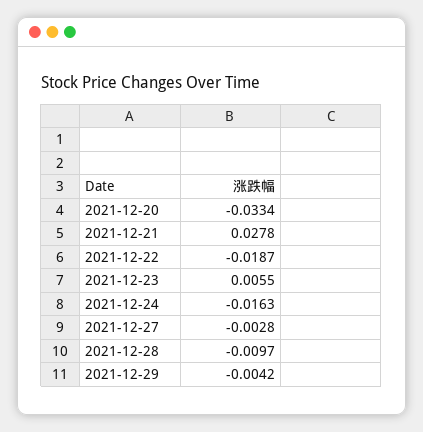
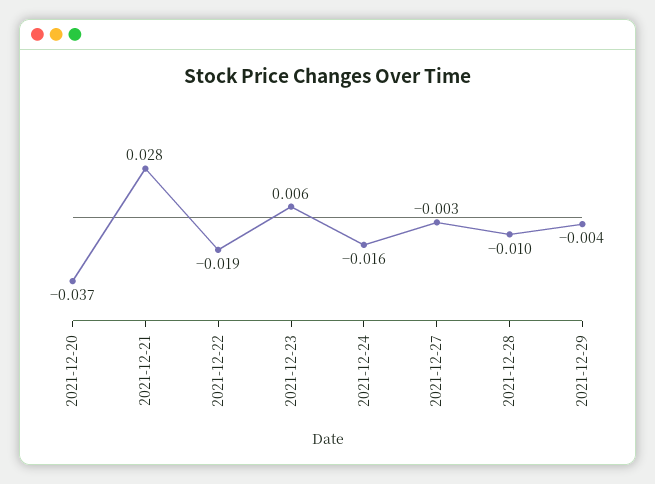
  {
-   "2021-12-20": -0.0334,
+   "2021-12-20": -0.037,
    "2021-12-21": 0.0278,
    "2021-12-22": -0.0187,
    "2021-12-23": 0.0055,
    "2021-12-24": -0.0163,
    "2021-12-27": -0.0028,
    "2021-12-28": -0.0097,
    "2021-12-29": -0.0042
  }

